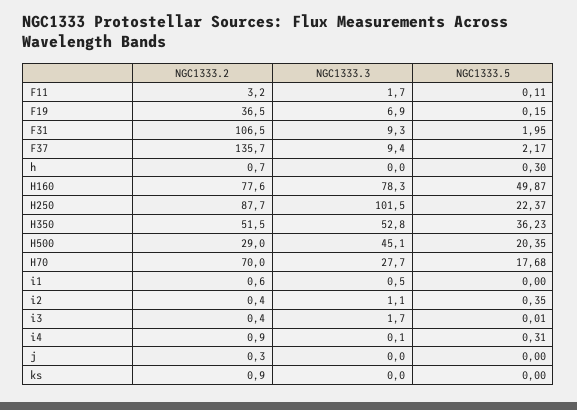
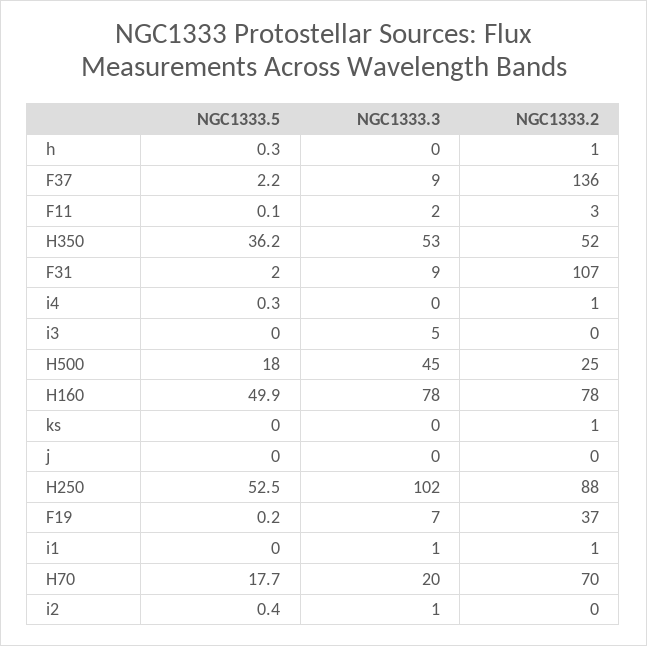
  {
    "NGC1333.2": {
      "F11": 3.2,
      "F19": 36.5,
      "F31": 106.5,
      "F37": 135.7,
      "h": 0.7,
      "H160": 77.6,
      "H250": 87.7,
      "H350": 51.5,
-     "H500": 29,
+     "H500": 25,
      "H70": 70,
      "i1": 0.6,
      "i2": 0.4,
      "i3": 0.4,
      "i4": 0.9,
      "j": 0.3,
      "ks": 0.9
    },
    "NGC1333.3": {
      "F11": 1.7,
      "F19": 6.9,
      "F31": 9.3,
      "F37": 9.4,
      "h": 0,
      "H160": 78.3,
      "H250": 101.5,
      "H350": 52.8,
      "H500": 45.1,
-     "H70": 27.7,
+     "H70": 20,
      "i1": 0.5,
      "i2": 1.1,
-     "i3": 1.7,
+     "i3": 5,
      "i4": 0.1,
      "j": 0,
      "ks": 0
    },
    "NGC1333.5": {
      "F11": 0.11,
      "F19": 0.15,
      "F31": 1.95,
      "F37": 2.17,
      "h": 0.3,
      "H160": 49.87,
-     "H250": 22.37,
+     "H250": 52.5,
      "H350": 36.23,
-     "H500": 20.35,
+     "H500": 18,
      "H70": 17.68,
      "i1": 0,
      "i2": 0.35,
      "i3": 0.01,
      "i4": 0.31,
      "j": 0,
      "ks": 0
    }
  }

